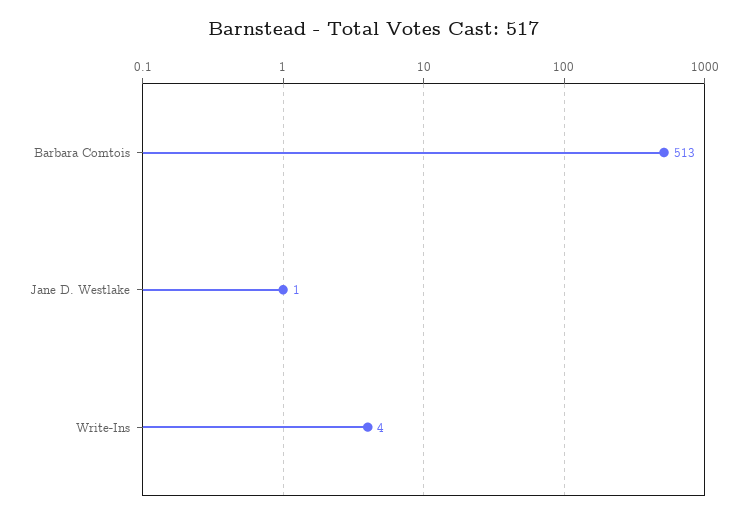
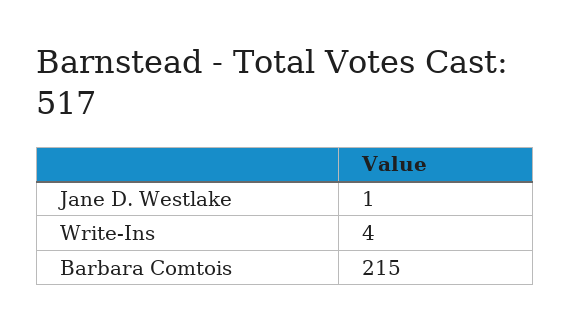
  {
-   "Barbara Comtois": 513,
+   "Barbara Comtois": 215,
    "Jane D. Westlake": 1,
    "Write-Ins": 4
  }

